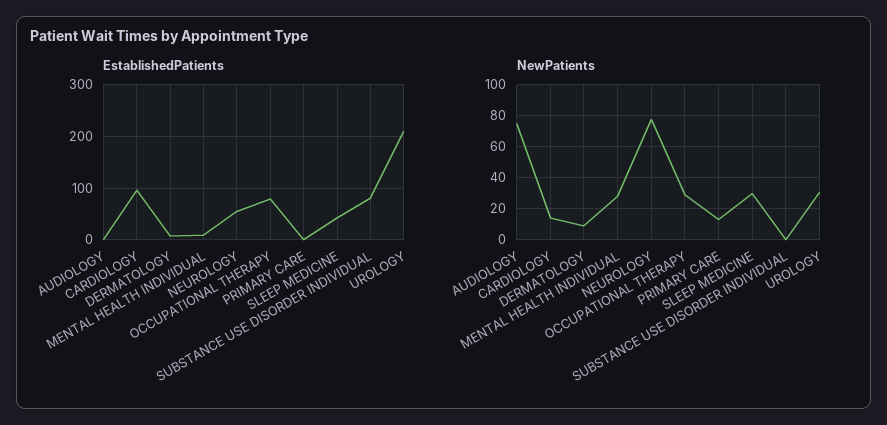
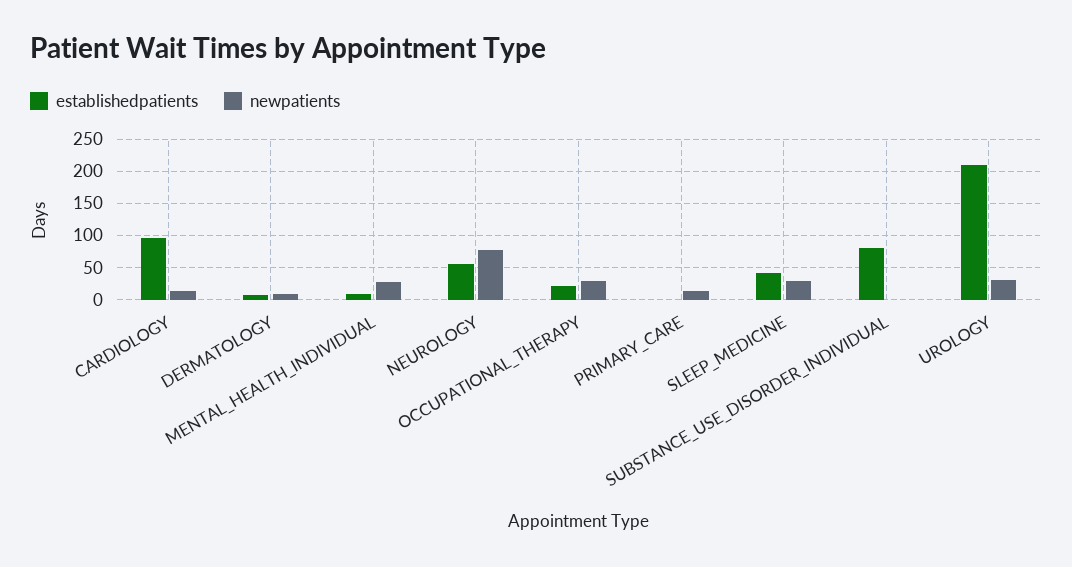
  {
    "EstablishedPatients": {
-     "AUDIOLOGY": 0,
      "CARDIOLOGY": 100,
      "DERMATOLOGY": 10,
      "MENTAL HEALTH INDIVIDUAL": 10,
      "NEUROLOGY": 60,
-     "OCCUPATIONAL THERAPY": 80,
+     "OCCUPATIONAL THERAPY": 20,
      "PRIMARY CARE": 0,
      "SLEEP MEDICINE": 40,
      "SUBSTANCE USE DISORDER INDIVIDUAL": 80,
      "UROLOGY": 210
    },
    "NewPatients": {
-     "AUDIOLOGY": 75,
      "CARDIOLOGY": 15,
      "DERMATOLOGY": 10,
      "MENTAL HEALTH INDIVIDUAL": 30,
      "NEUROLOGY": 80,
      "OCCUPATIONAL THERAPY": 30,
      "PRIMARY CARE": 15,
      "SLEEP MEDICINE": 30,
      "SUBSTANCE USE DISORDER INDIVIDUAL": 0,
      "UROLOGY": 30
    }
  }

